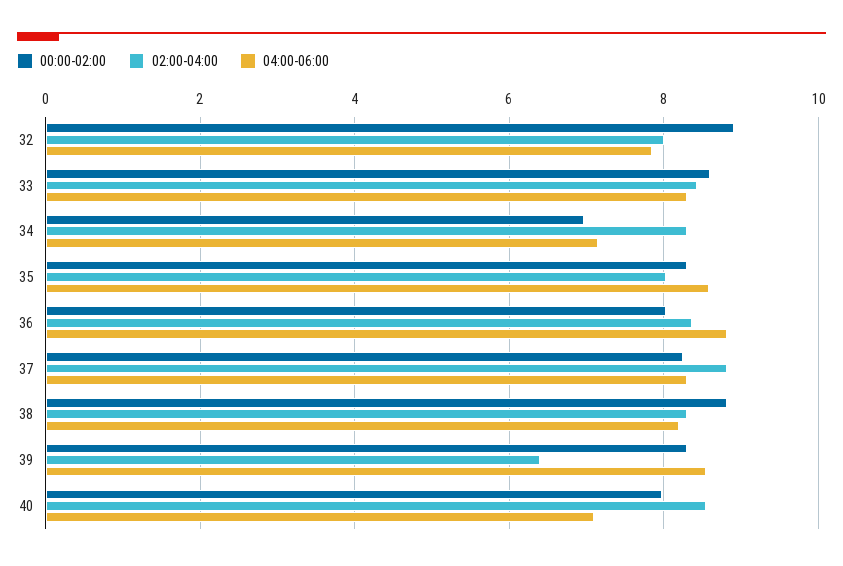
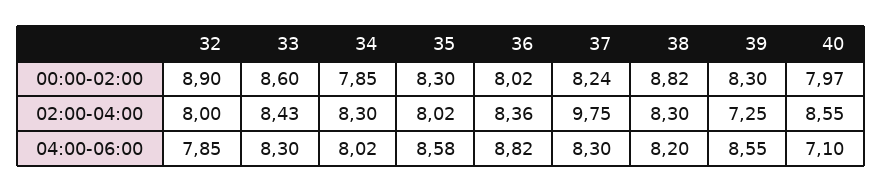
  {
    "00:00-02:00": {
      "32": 8.9,
      "33": 8.6,
-     "34": 7,
+     "34": 7.85,
      "35": 8.3,
      "36": 8.02,
      "37": 8.24,
      "38": 8.82,
      "39": 8.3,
      "40": 7.97
    },
    "02:00-04:00": {
      "32": 8,
      "33": 8.43,
      "34": 8.3,
      "35": 8.02,
      "36": 8.36,
-     "37": 8.8,
+     "37": 9.75,
      "38": 8.3,
-     "39": 6.4,
+     "39": 7.25,
      "40": 8.55
    },
    "04:00-06:00": {
      "32": 7.85,
      "33": 8.3,
-     "34": 7.2,
+     "34": 8.02,
      "35": 8.58,
      "36": 8.82,
      "37": 8.3,
      "38": 8.2,
      "39": 8.55,
      "40": 7.1
    }
  }

